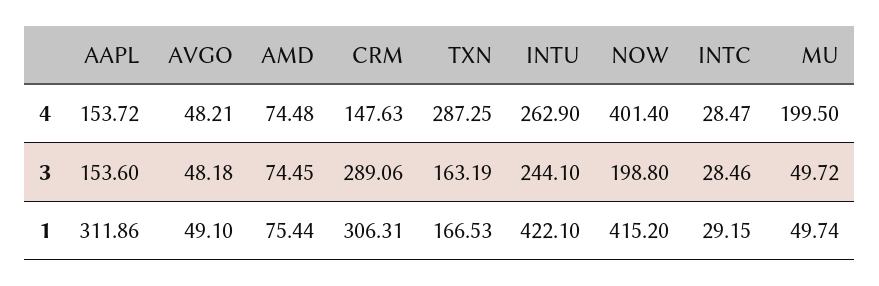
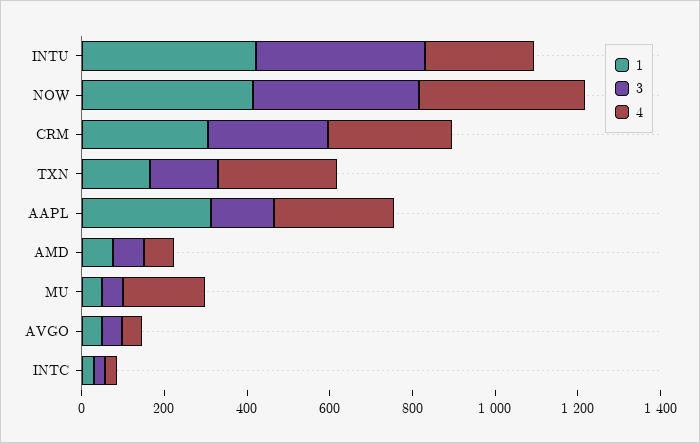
  {
    "4": {
-     "AAPL": 153.72,
+     "AAPL": 300,
      "AVGO": 48.21,
      "AMD": 74.48,
-     "CRM": 147.63,
+     "CRM": 300,
      "TXN": 287.25,
      "INTU": 262.9,
      "NOW": 401.4,
      "INTC": 28.47,
      "MU": 199.5
    },
    "3": {
      "AAPL": 153.6,
      "AVGO": 48.18,
      "AMD": 74.45,
      "CRM": 289.06,
      "TXN": 163.19,
-     "INTU": 244.1,
+     "INTU": 400,
-     "NOW": 198.8,
+     "NOW": 400,
      "INTC": 28.46,
      "MU": 49.72
    },
    "1": {
      "AAPL": 311.86,
      "AVGO": 49.1,
      "AMD": 75.44,
      "CRM": 306.31,
      "TXN": 166.53,
      "INTU": 422.1,
      "NOW": 415.2,
      "INTC": 29.15,
      "MU": 49.74
    }
  }

